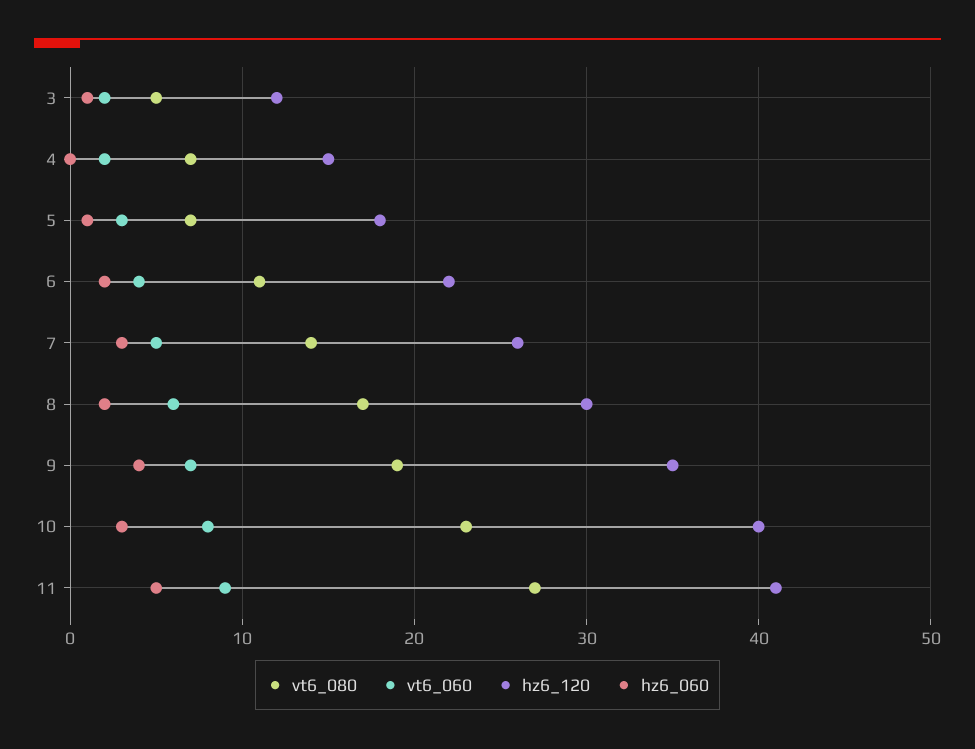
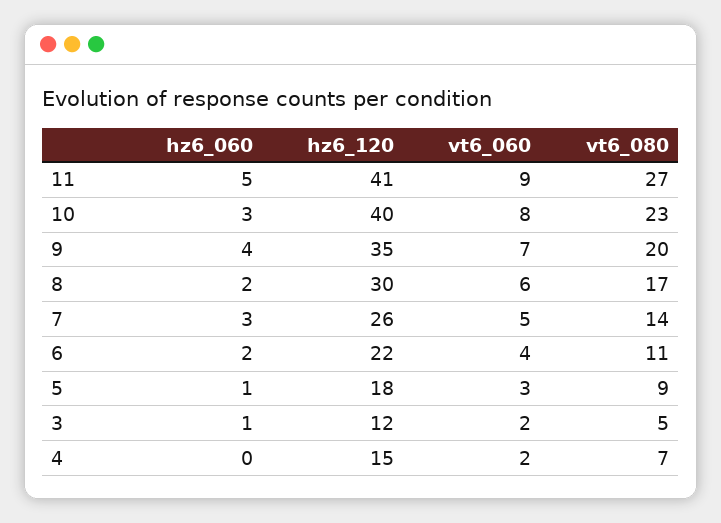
  {
    "vt6_080": {
      "3": 5,
      "4": 7,
-     "5": 7,
+     "5": 9,
      "6": 11,
      "7": 14,
      "8": 17,
-     "9": 19,
+     "9": 20,
      "10": 23,
      "11": 27
    },
    "vt6_060": {
      "3": 2,
      "4": 2,
      "5": 3,
      "6": 4,
      "7": 5,
      "8": 6,
      "9": 7,
      "10": 8,
      "11": 9
    },
    "hz6_120": {
      "3": 12,
      "4": 15,
      "5": 18,
      "6": 22,
      "7": 26,
      "8": 30,
      "9": 35,
      "10": 40,
      "11": 41
    },
    "hz6_060": {
      "3": 1,
      "4": 0,
      "5": 1,
      "6": 2,
      "7": 3,
      "8": 2,
      "9": 4,
      "10": 3,
      "11": 5
    }
  }

